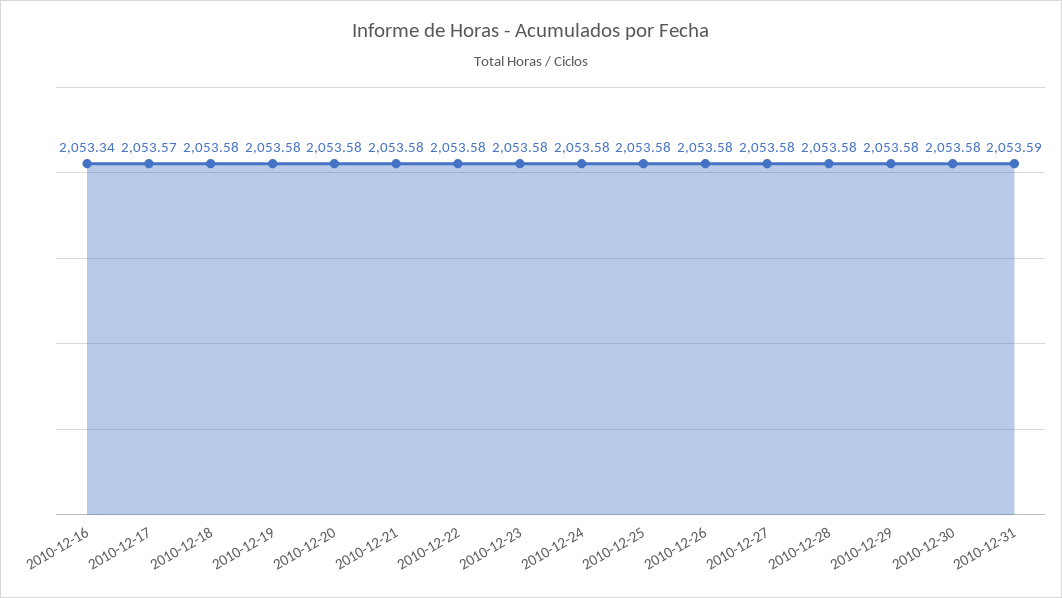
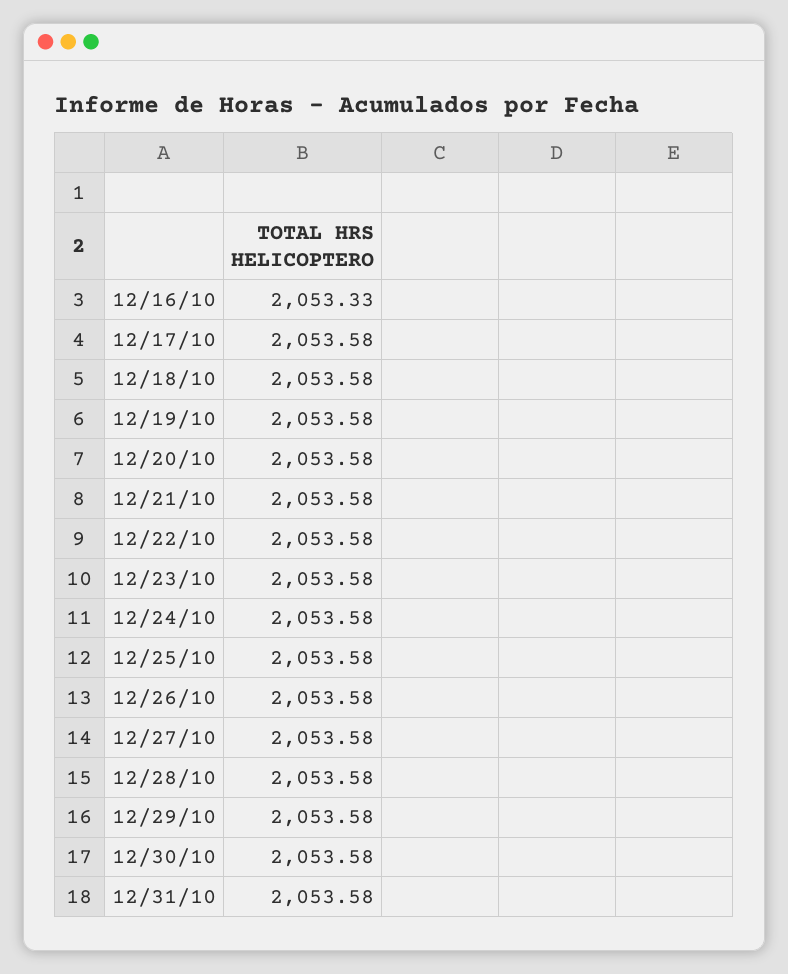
  {
-   "2010-12-16": 2053.34,
+   "2010-12-16": 2053.33,
-   "2010-12-17": 2053.57,
+   "2010-12-17": 2053.58,
    "2010-12-18": 2053.58,
    "2010-12-19": 2053.58,
    "2010-12-20": 2053.58,
    "2010-12-21": 2053.58,
    "2010-12-22": 2053.58,
    "2010-12-23": 2053.58,
    "2010-12-24": 2053.58,
    "2010-12-25": 2053.58,
    "2010-12-26": 2053.58,
    "2010-12-27": 2053.58,
    "2010-12-28": 2053.58,
    "2010-12-29": 2053.58,
    "2010-12-30": 2053.58,
-   "2010-12-31": 2053.59
+   "2010-12-31": 2053.58
  }

